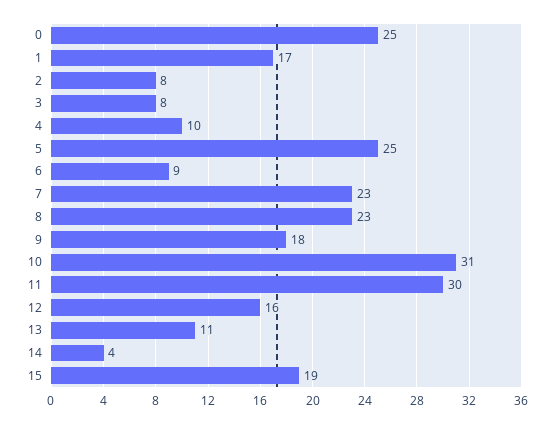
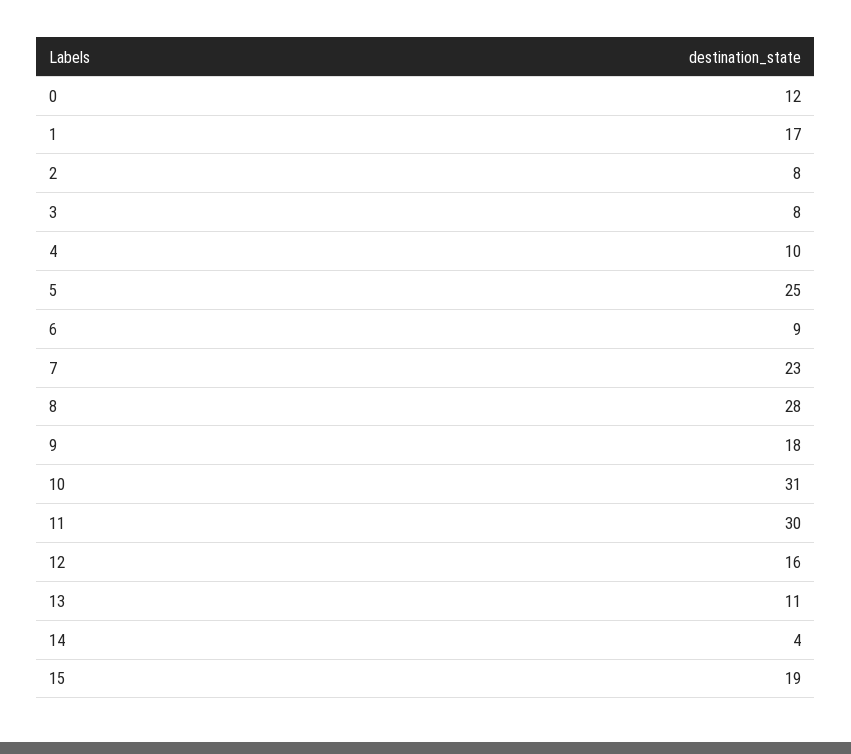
  {
-   "0": 25,
+   "0": 12,
    "1": 17,
    "2": 8,
    "3": 8,
    "4": 10,
    "5": 25,
    "6": 9,
    "7": 23,
-   "8": 23,
+   "8": 28,
    "9": 18,
    "10": 31,
    "11": 30,
    "12": 16,
    "13": 11,
    "14": 4,
    "15": 19
  }

